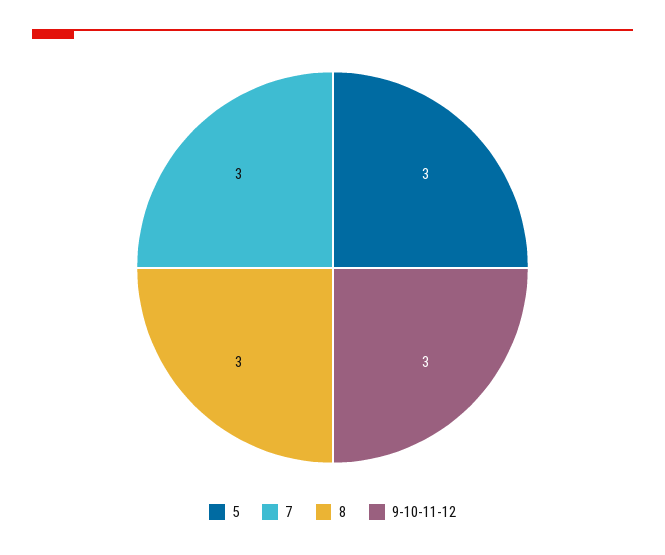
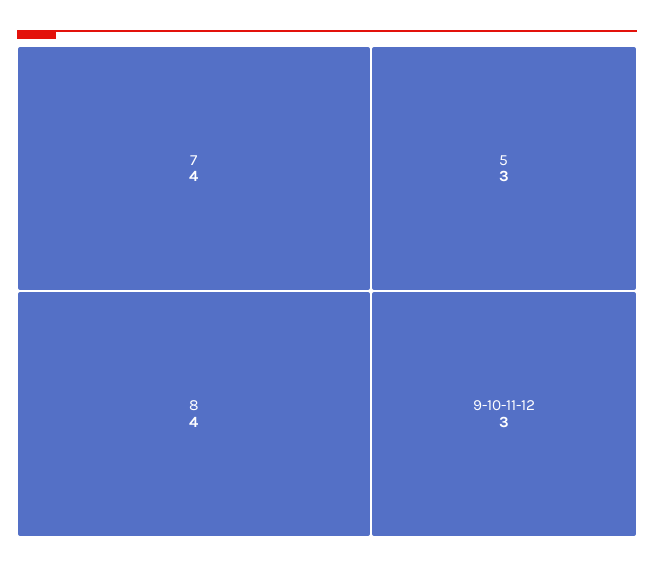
  {
    "5": 3,
-   "7": 3,
+   "7": 4,
-   "8": 3,
+   "8": 4,
    "9-10-11-12": 3
  }

